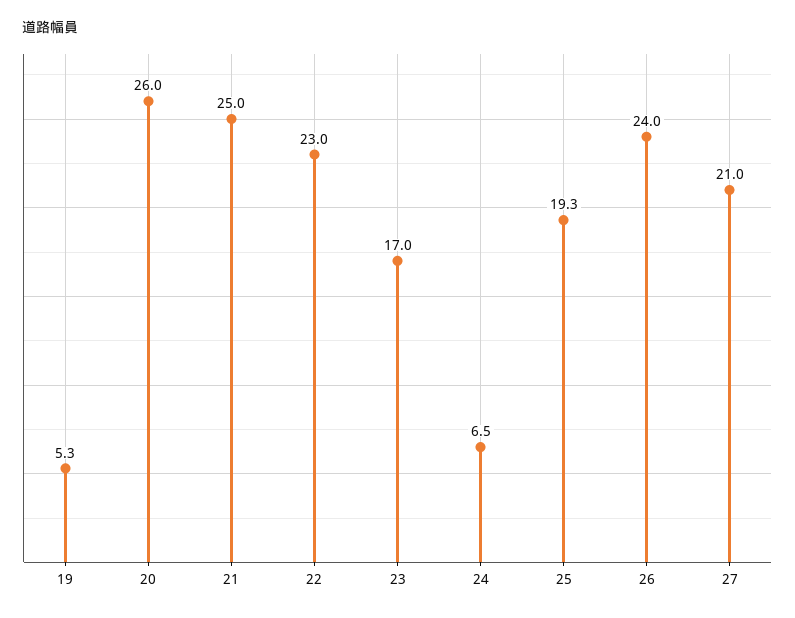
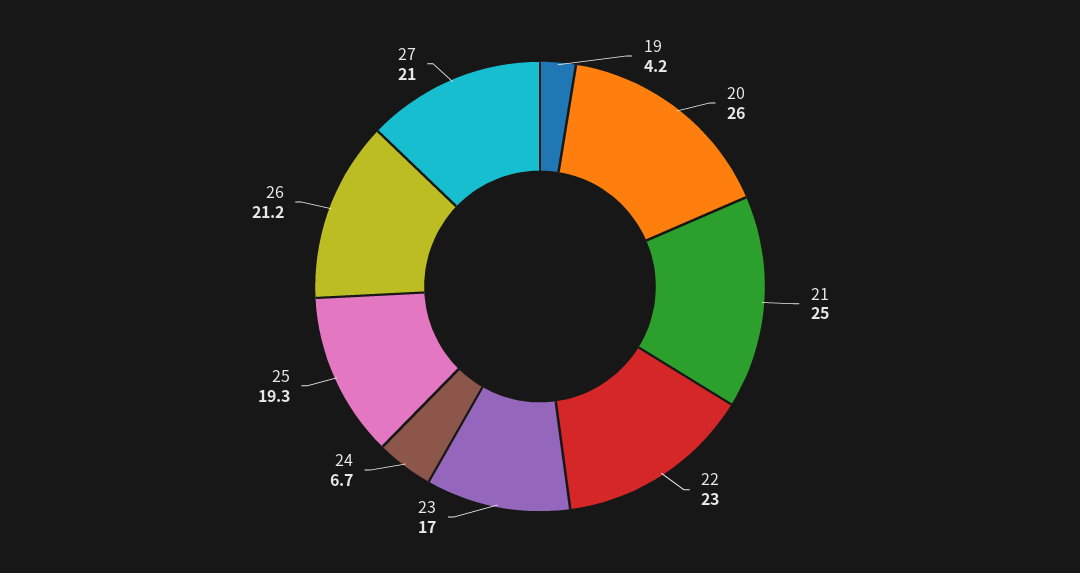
  {
-   "19": 5.3,
+   "19": 4.2,
    "20": 26,
    "21": 25,
    "22": 23,
    "23": 17,
-   "24": 6.5,
+   "24": 6.7,
    "25": 19.3,
-   "26": 24,
+   "26": 21.2,
    "27": 21
  }

